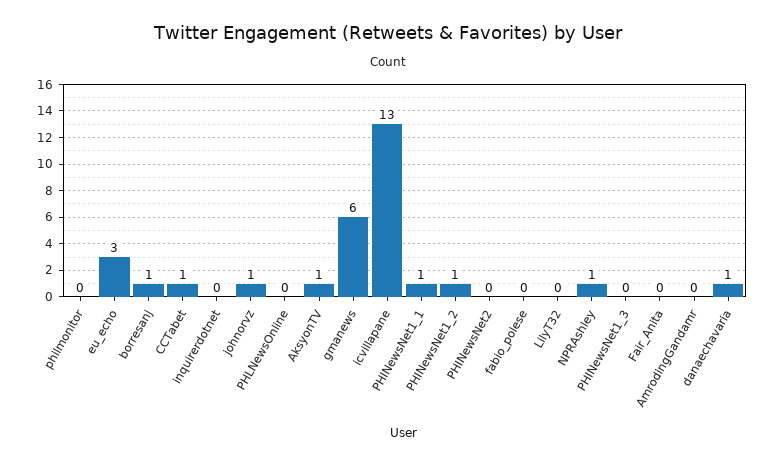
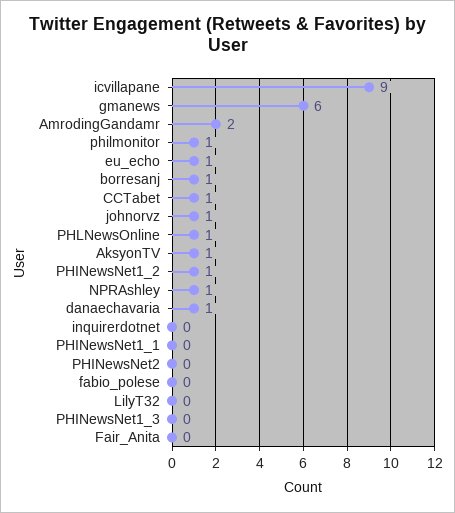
  {
-   "philmonitor": 0,
+   "philmonitor": 1,
-   "eu_echo": 3,
+   "eu_echo": 1,
    "borresanj": 1,
    "CCTabet": 1,
    "inquirerdotnet": 0,
    "johnorvz": 1,
-   "PHLNewsOnline": 0,
+   "PHLNewsOnline": 1,
    "AksyonTV": 1,
    "gmanews": 6,
-   "icvillapane": 13,
+   "icvillapane": 9,
-   "PHINewsNet1_1": 1,
+   "PHINewsNet1_1": 0,
    "PHINewsNet1_2": 1,
    "PHINewsNet2": 0,
    "fabio_polese": 0,
    "LilyT32": 0,
    "NPRAshley": 1,
    "PHINewsNet1_3": 0,
    "Fair_Anita": 0,
-   "AmrodingGandamr": 0,
+   "AmrodingGandamr": 2,
    "danaechavaria": 1
  }

